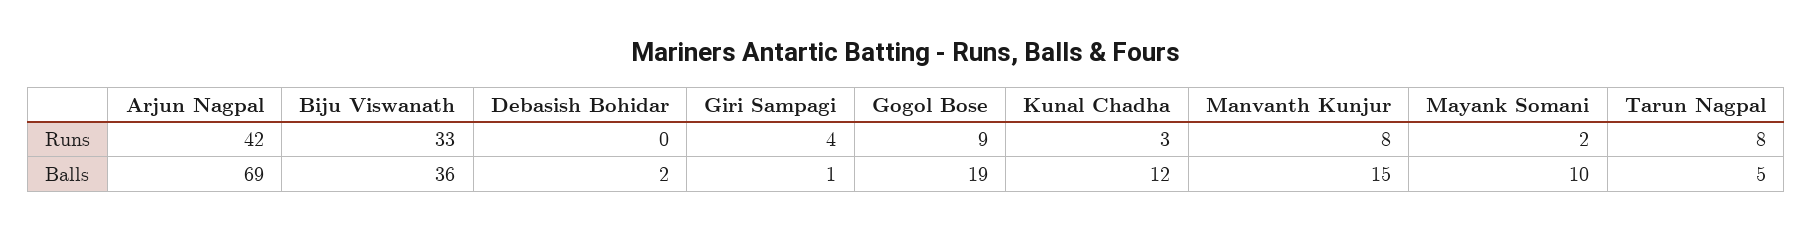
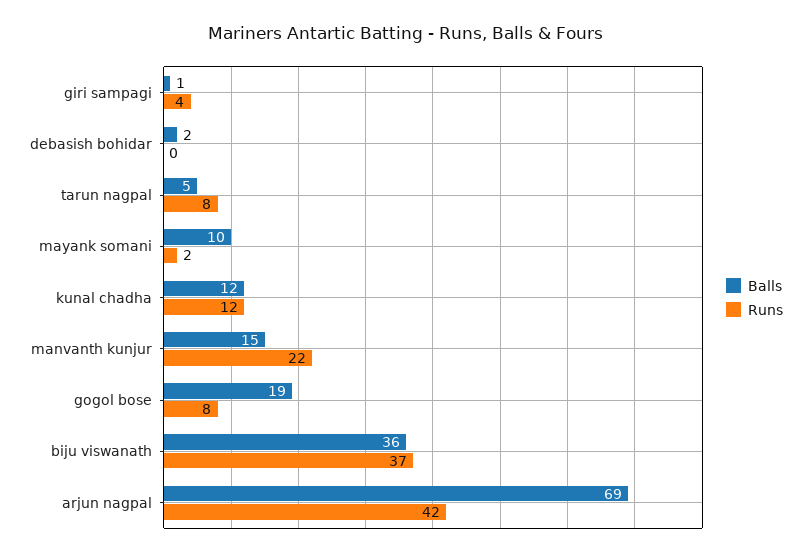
  {
    "Runs": {
      "Arjun Nagpal": 42,
-     "Biju Viswanath": 33,
+     "Biju Viswanath": 37,
      "Debasish Bohidar": 0,
      "Giri Sampagi": 4,
-     "Gogol Bose": 9,
+     "Gogol Bose": 8,
-     "Kunal Chadha": 3,
+     "Kunal Chadha": 12,
-     "Manvanth Kunjur": 8,
+     "Manvanth Kunjur": 22,
      "Mayank Somani": 2,
      "Tarun Nagpal": 8
    },
    "Balls": {
      "Arjun Nagpal": 69,
      "Biju Viswanath": 36,
      "Debasish Bohidar": 2,
      "Giri Sampagi": 1,
      "Gogol Bose": 19,
      "Kunal Chadha": 12,
      "Manvanth Kunjur": 15,
      "Mayank Somani": 10,
      "Tarun Nagpal": 5
    }
  }

